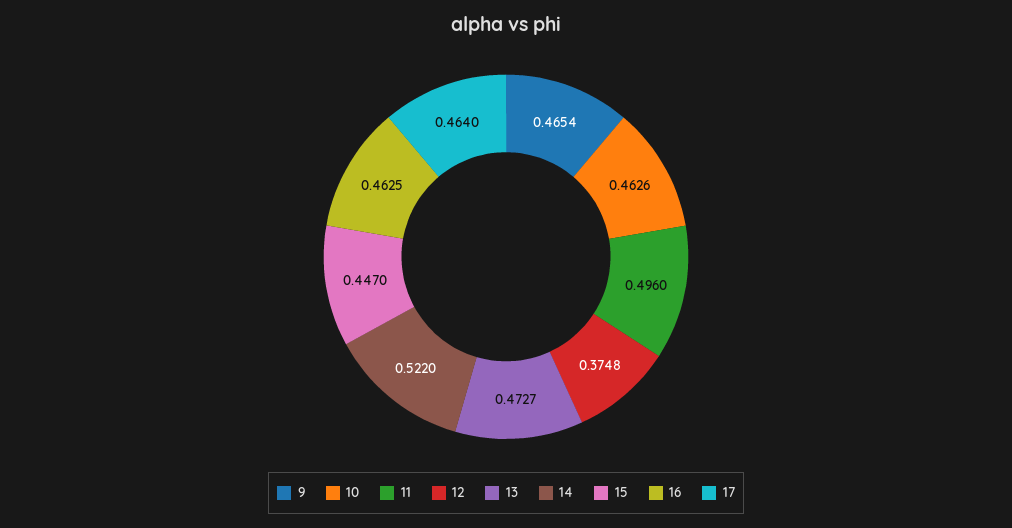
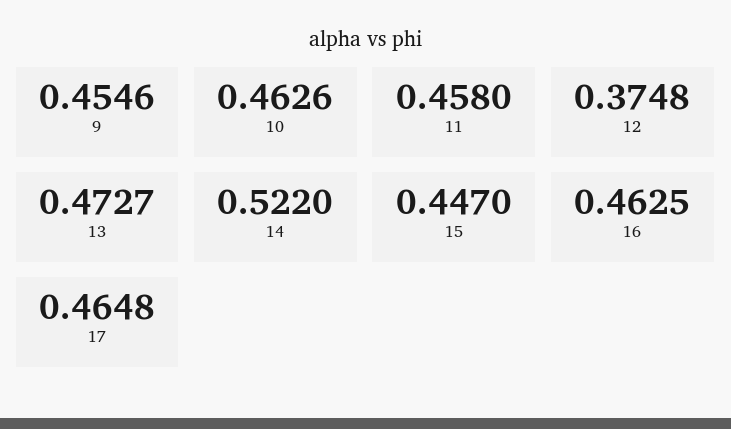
  {
-   "9": 0.4654,
+   "9": 0.4546,
    "10": 0.4626,
-   "11": 0.496,
+   "11": 0.458,
    "12": 0.3748,
    "13": 0.4727,
    "14": 0.522,
    "15": 0.447,
    "16": 0.4625,
-   "17": 0.464
+   "17": 0.4648
  }

